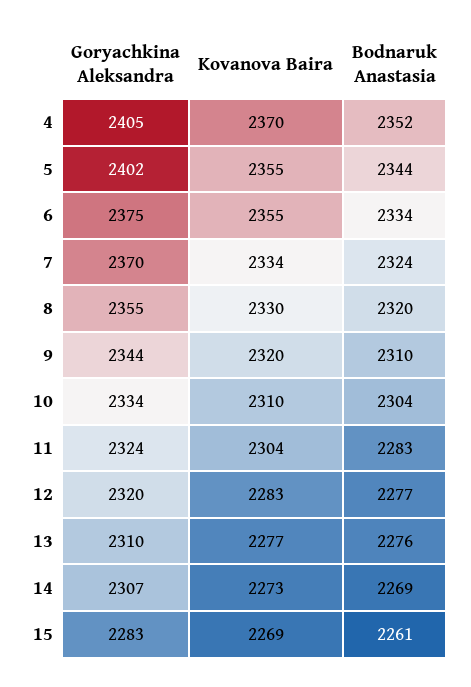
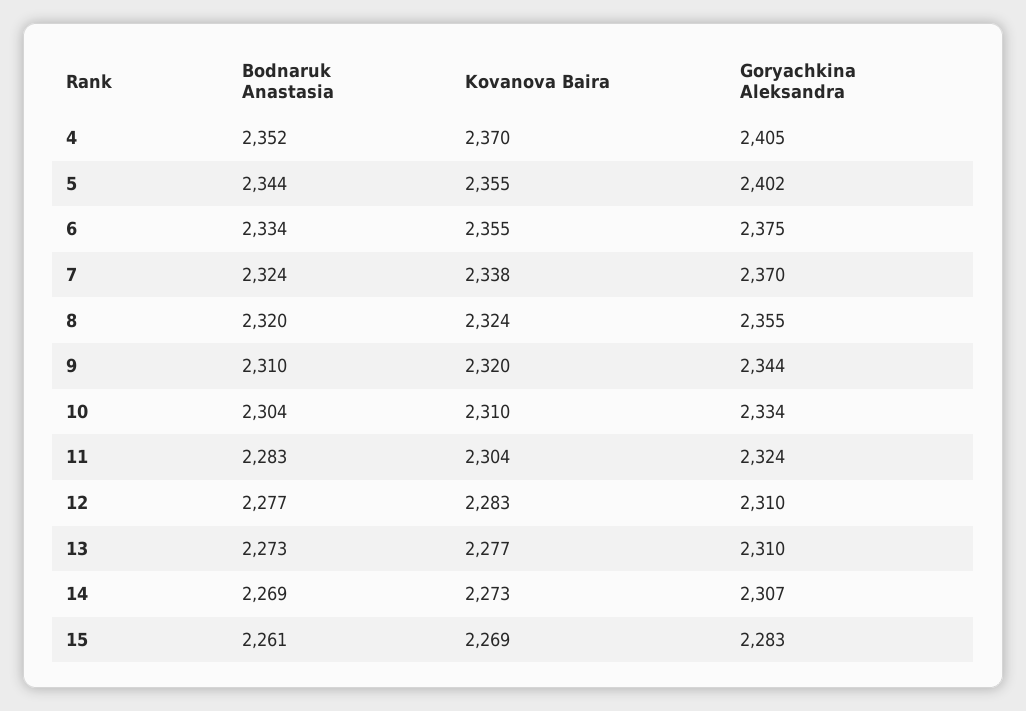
  {
    "Goryachkina Aleksandra": {
      "4": 2405,
      "5": 2402,
      "6": 2375,
      "7": 2370,
      "8": 2355,
      "9": 2344,
      "10": 2334,
      "11": 2324,
-     "12": 2320,
+     "12": 2310,
      "13": 2310,
      "14": 2307,
      "15": 2283
    },
    "Kovanova Baira": {
      "4": 2370,
      "5": 2355,
      "6": 2355,
-     "7": 2334,
+     "7": 2338,
-     "8": 2330,
+     "8": 2324,
      "9": 2320,
      "10": 2310,
      "11": 2304,
      "12": 2283,
      "13": 2277,
      "14": 2273,
      "15": 2269
    },
    "Bodnaruk Anastasia": {
      "4": 2352,
      "5": 2344,
      "6": 2334,
      "7": 2324,
      "8": 2320,
      "9": 2310,
      "10": 2304,
      "11": 2283,
      "12": 2277,
-     "13": 2276,
+     "13": 2273,
      "14": 2269,
      "15": 2261
    }
  }

